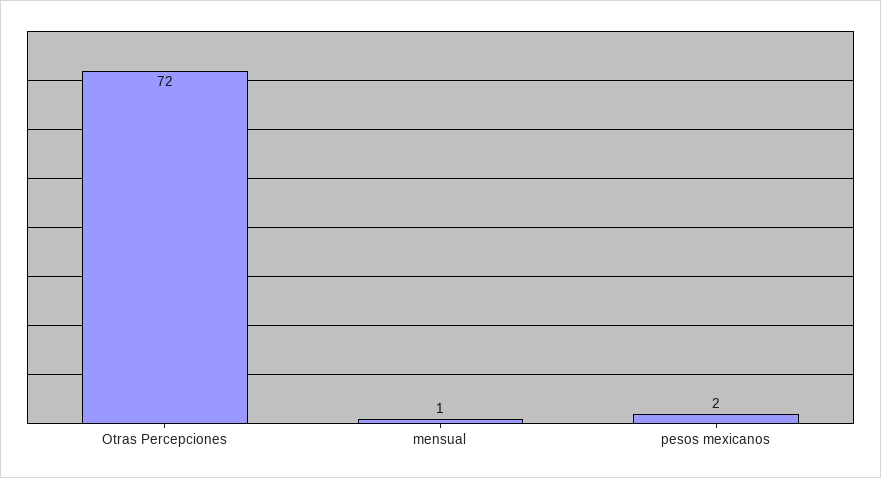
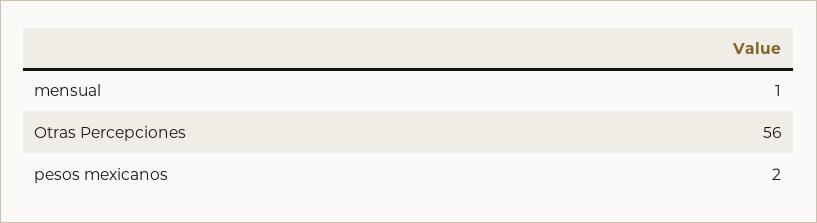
  {
-   "Otras Percepciones": 72,
+   "Otras Percepciones": 56,
    "mensual": 1,
    "pesos mexicanos": 2
  }

